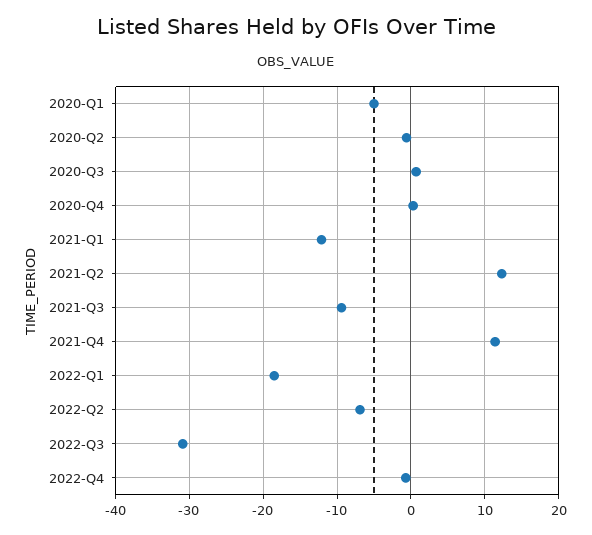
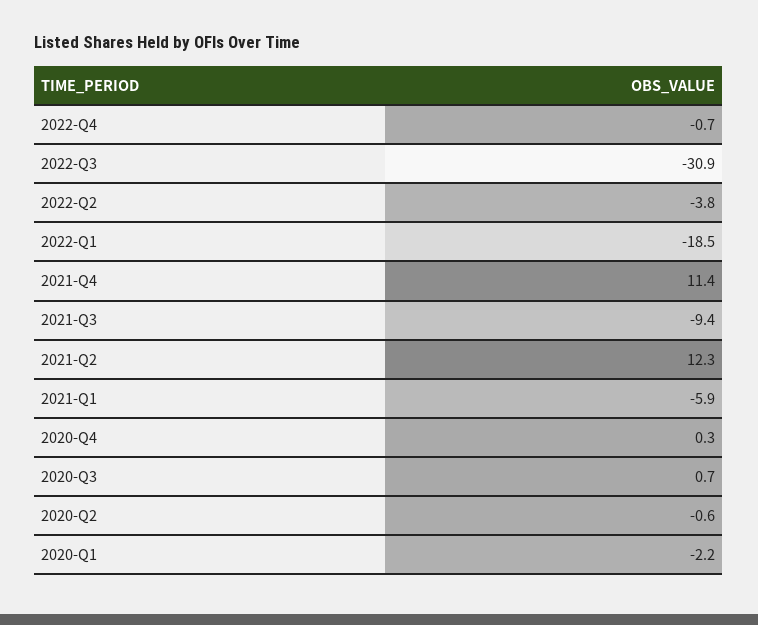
  {
-   "2020-Q1": -5,
+   "2020-Q1": -2.2,
    "2020-Q2": -0.6,
    "2020-Q3": 0.7,
    "2020-Q4": 0.3,
-   "2021-Q1": -12,
+   "2021-Q1": -5.9,
    "2021-Q2": 12.3,
    "2021-Q3": -9.4,
    "2021-Q4": 11.4,
    "2022-Q1": -18.5,
-   "2022-Q2": -7,
+   "2022-Q2": -3.8,
    "2022-Q3": -30.9,
    "2022-Q4": -0.7
  }

